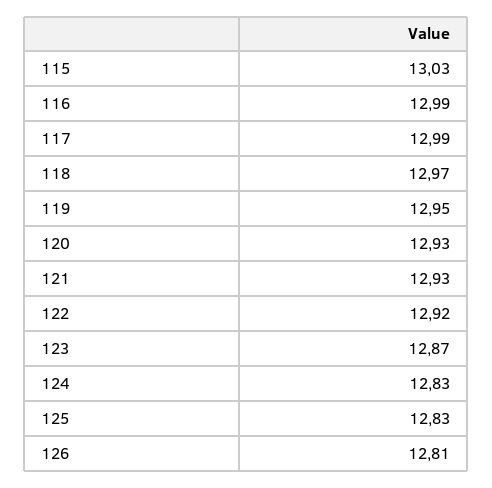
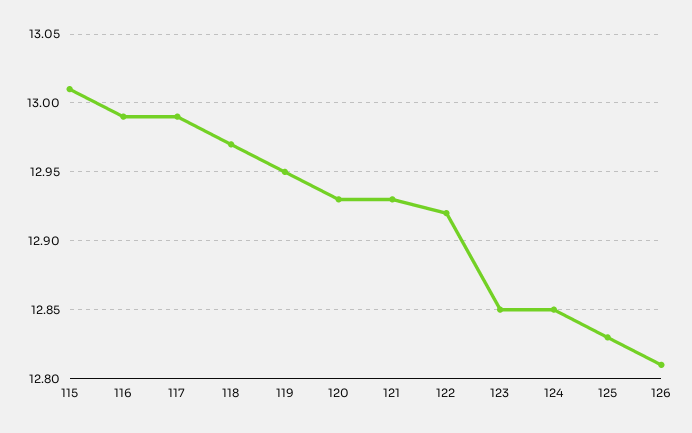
  {
-   "115": 13.03,
+   "115": 13.01,
    "116": 12.99,
    "117": 12.99,
    "118": 12.97,
    "119": 12.95,
    "120": 12.93,
    "121": 12.93,
    "122": 12.92,
-   "123": 12.87,
+   "123": 12.85,
-   "124": 12.83,
+   "124": 12.85,
    "125": 12.83,
    "126": 12.81
  }

